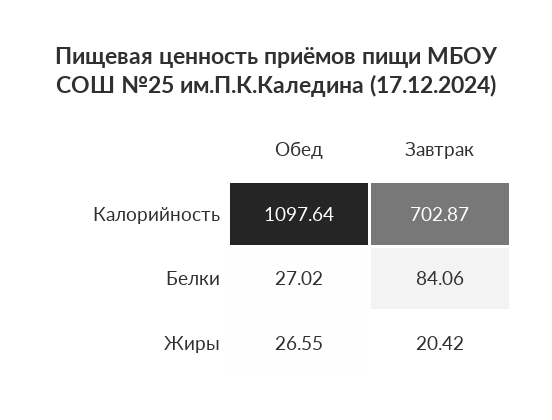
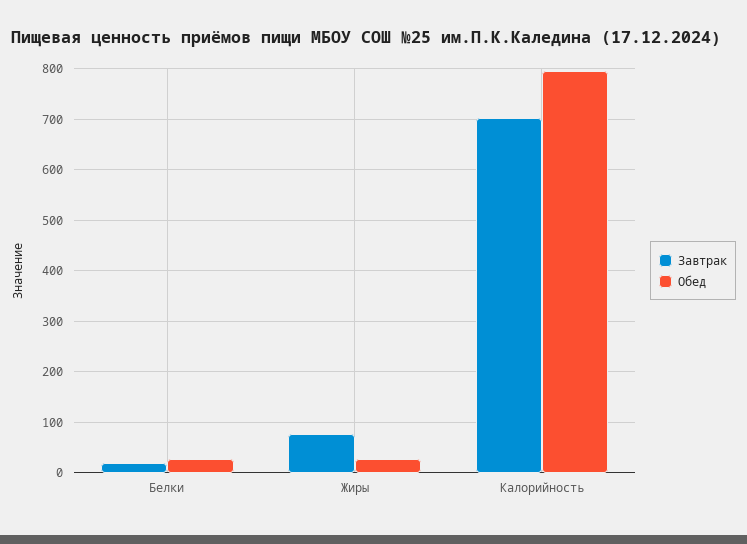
  {
    "Обед": {
-     "Калорийность": 1097.64,
+     "Калорийность": 800,
      "Белки": 27.02,
      "Жиры": 26.55
    },
    "Завтрак": {
      "Калорийность": 702.87,
-     "Белки": 84.06,
+     "Белки": 20,
-     "Жиры": 20.42
+     "Жиры": 80
    }
  }

